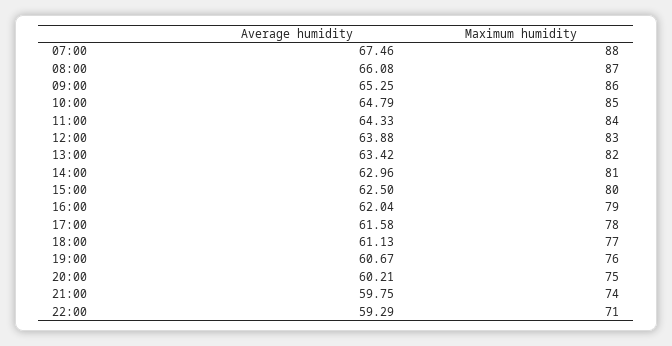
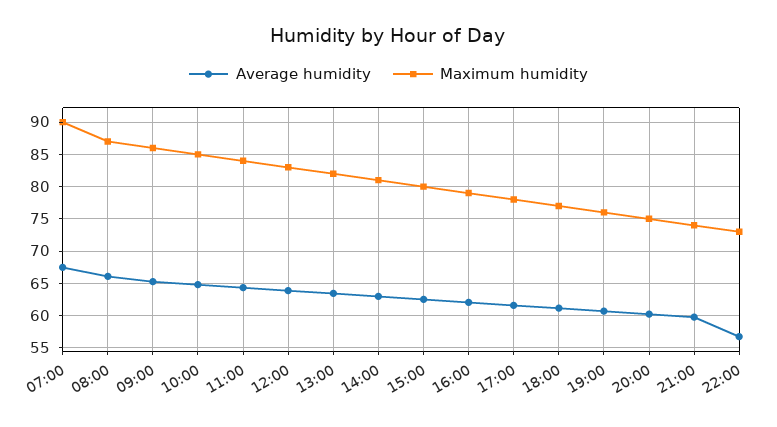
  {
    "Average humidity": {
      "07:00": 67.46,
      "08:00": 66.08,
      "09:00": 65.25,
      "10:00": 64.79,
      "11:00": 64.33,
      "12:00": 63.88,
      "13:00": 63.42,
      "14:00": 62.96,
      "15:00": 62.5,
      "16:00": 62.04,
      "17:00": 61.58,
      "18:00": 61.13,
      "19:00": 60.67,
      "20:00": 60.21,
      "21:00": 59.75,
-     "22:00": 59.29
+     "22:00": 57
    },
    "Maximum humidity": {
-     "07:00": 88,
+     "07:00": 90,
      "08:00": 87,
      "09:00": 86,
      "10:00": 85,
      "11:00": 84,
      "12:00": 83,
      "13:00": 82,
      "14:00": 81,
      "15:00": 80,
      "16:00": 79,
      "17:00": 78,
      "18:00": 77,
      "19:00": 76,
      "20:00": 75,
      "21:00": 74,
-     "22:00": 71
+     "22:00": 73
    }
  }

